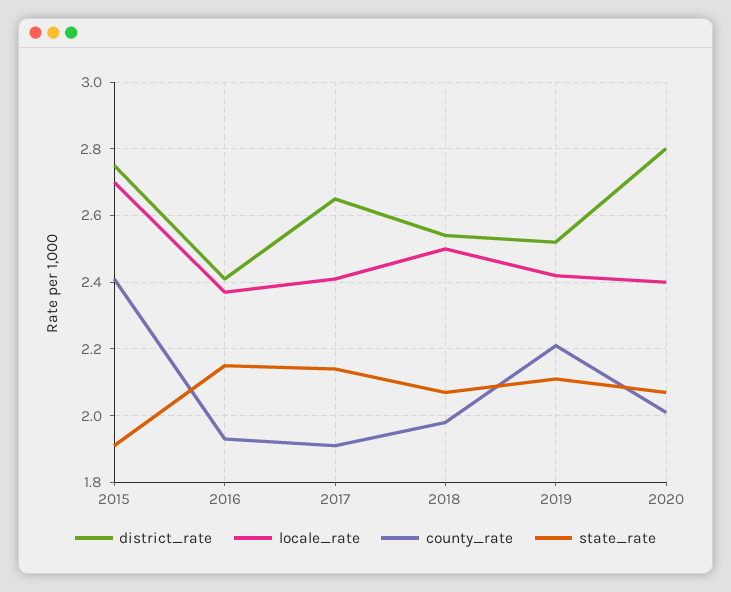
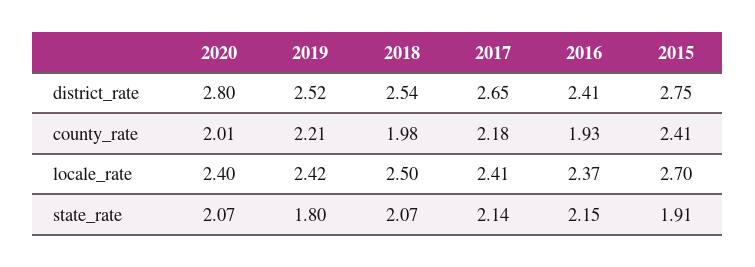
  {
    "district_rate": {
      "2015": 2.75,
      "2016": 2.41,
      "2017": 2.65,
      "2018": 2.54,
      "2019": 2.52,
      "2020": 2.8
    },
    "locale_rate": {
      "2015": 2.7,
      "2016": 2.37,
      "2017": 2.41,
      "2018": 2.5,
      "2019": 2.42,
      "2020": 2.4
    },
    "county_rate": {
      "2015": 2.41,
      "2016": 1.93,
-     "2017": 1.9,
+     "2017": 2.18,
      "2018": 1.98,
      "2019": 2.21,
      "2020": 2.01
    },
    "state_rate": {
      "2015": 1.91,
      "2016": 2.15,
      "2017": 2.14,
      "2018": 2.07,
-     "2019": 2.1,
+     "2019": 1.8,
      "2020": 2.07
    }
  }

